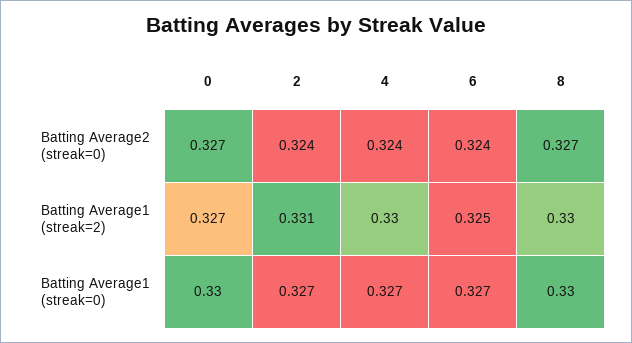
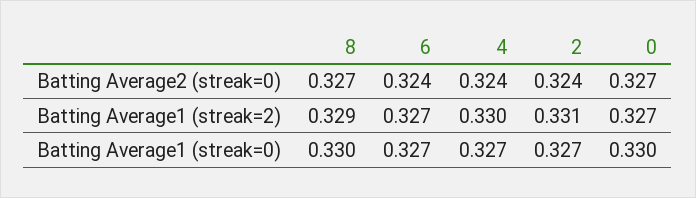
  {
    "0": {
      "Batting Average2 (streak=0)": 0.327,
      "Batting Average1 (streak=2)": 0.327,
      "Batting Average1 (streak=0)": 0.33
    },
    "2": {
      "Batting Average2 (streak=0)": 0.324,
      "Batting Average1 (streak=2)": 0.331,
      "Batting Average1 (streak=0)": 0.327
    },
    "4": {
      "Batting Average2 (streak=0)": 0.324,
      "Batting Average1 (streak=2)": 0.33,
      "Batting Average1 (streak=0)": 0.327
    },
    "6": {
      "Batting Average2 (streak=0)": 0.324,
-     "Batting Average1 (streak=2)": 0.325,
+     "Batting Average1 (streak=2)": 0.327,
      "Batting Average1 (streak=0)": 0.327
    },
    "8": {
      "Batting Average2 (streak=0)": 0.327,
-     "Batting Average1 (streak=2)": 0.33,
+     "Batting Average1 (streak=2)": 0.329,
      "Batting Average1 (streak=0)": 0.33
    }
  }

